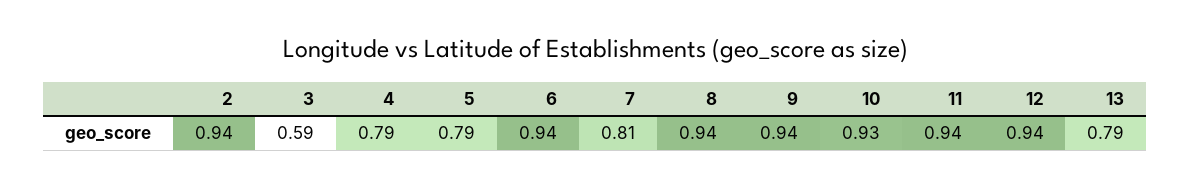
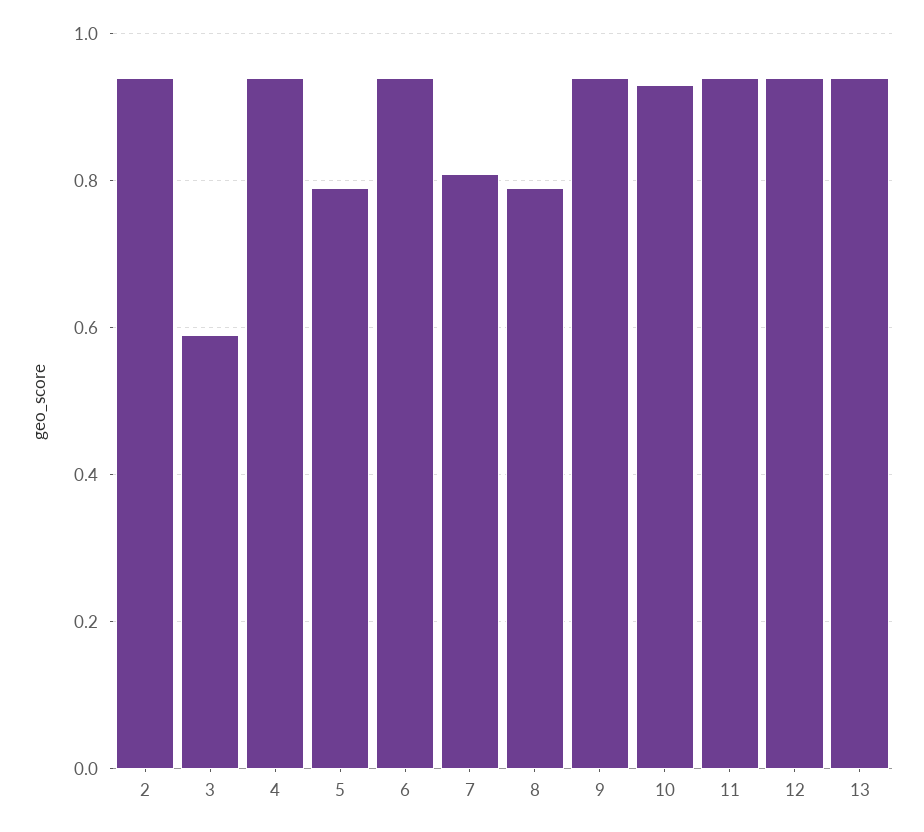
  {
    "2": 0.94,
    "3": 0.59,
-   "4": 0.79,
+   "4": 0.95,
    "5": 0.79,
    "6": 0.94,
    "7": 0.81,
-   "8": 0.94,
+   "8": 0.8,
    "9": 0.94,
    "10": 0.93,
    "11": 0.94,
    "12": 0.94,
-   "13": 0.79
+   "13": 0.95
  }

